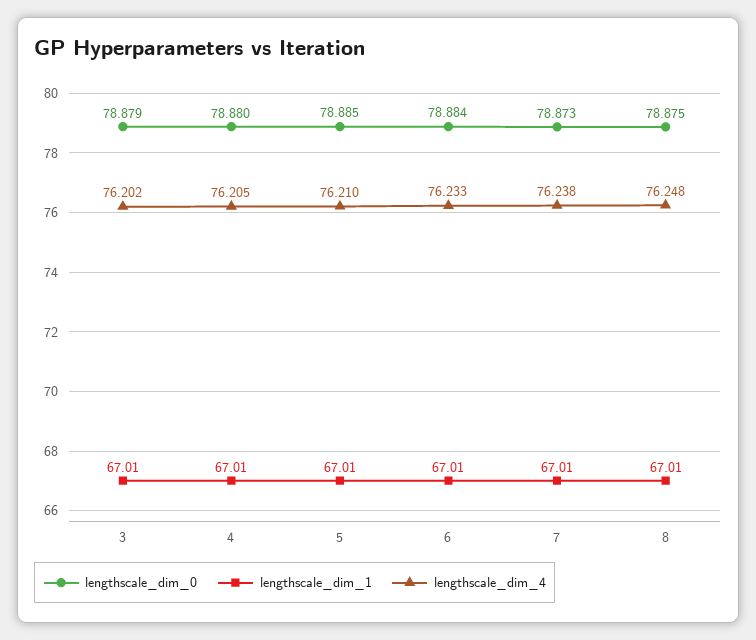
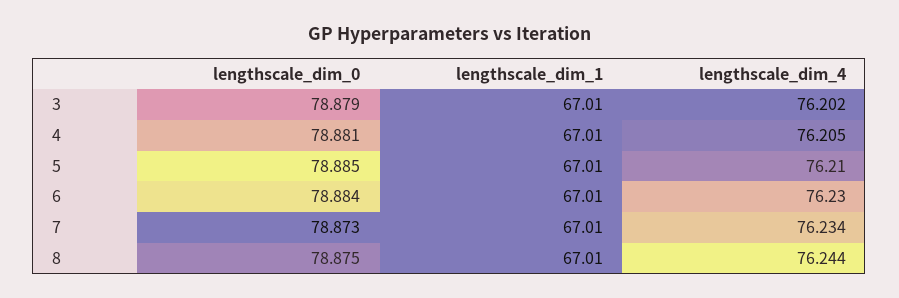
  {
    "lengthscale_dim_0": {
      "3": 78.879,
-     "4": 78.88,
+     "4": 78.881,
      "5": 78.885,
      "6": 78.884,
      "7": 78.873,
      "8": 78.875
    },
    "lengthscale_dim_1": {
      "3": 67.01,
      "4": 67.01,
      "5": 67.01,
      "6": 67.01,
      "7": 67.01,
      "8": 67.01
    },
    "lengthscale_dim_4": {
      "3": 76.202,
      "4": 76.205,
      "5": 76.21,
-     "6": 76.233,
+     "6": 76.23,
-     "7": 76.238,
+     "7": 76.234,
-     "8": 76.248
+     "8": 76.244
    }
  }

